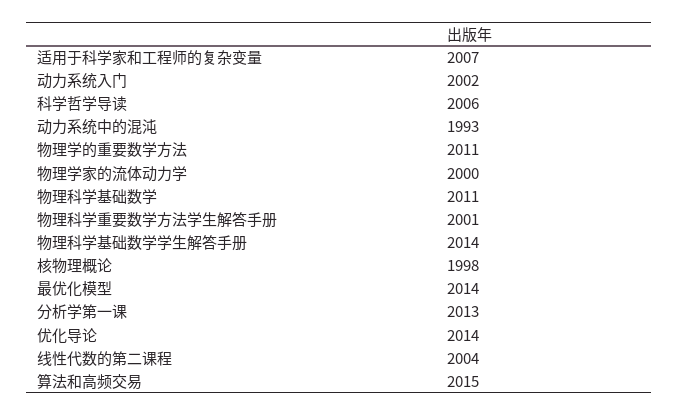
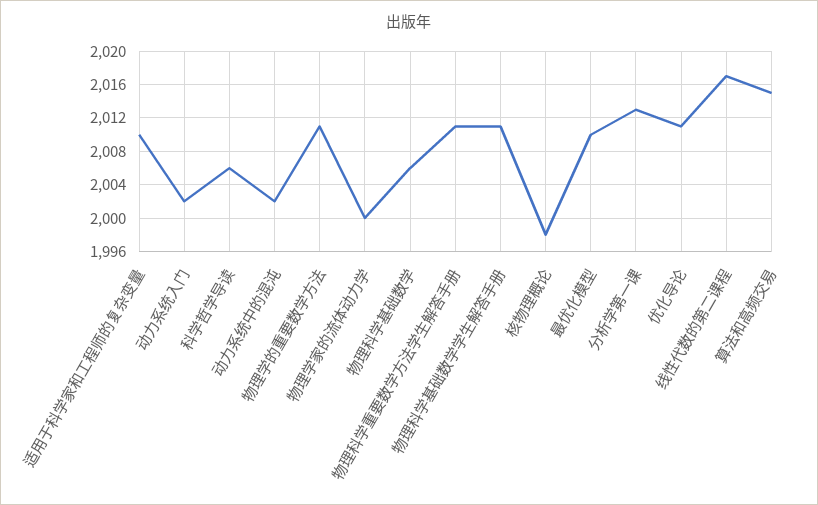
  {
-   "适用于科学家和工程师的复杂变量": 2007,
+   "适用于科学家和工程师的复杂变量": 2010,
    "动力系统入门": 2002,
    "科学哲学导读": 2006,
-   "动力系统中的混沌": 1993,
+   "动力系统中的混沌": 2002,
    "物理学的重要数学方法": 2011,
    "物理学家的流体动力学": 2000,
-   "物理科学基础数学": 2011,
+   "物理科学基础数学": 2006,
-   "物理科学重要数学方法学生解答手册": 2001,
+   "物理科学重要数学方法学生解答手册": 2011,
-   "物理科学基础数学学生解答手册": 2014,
+   "物理科学基础数学学生解答手册": 2011,
    "核物理概论": 1998,
-   "最优化模型": 2014,
+   "最优化模型": 2010,
    "分析学第一课": 2013,
-   "优化导论": 2014,
+   "优化导论": 2011,
-   "线性代数的第二课程": 2004,
+   "线性代数的第二课程": 2017,
    "算法和高频交易": 2015
  }

